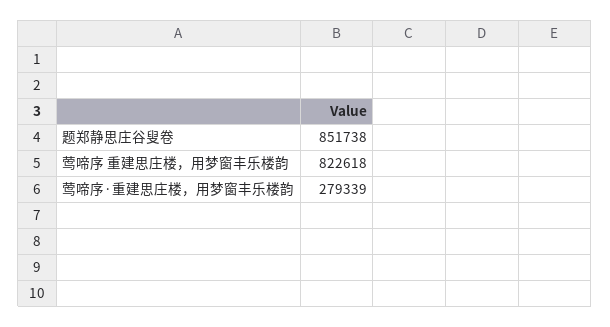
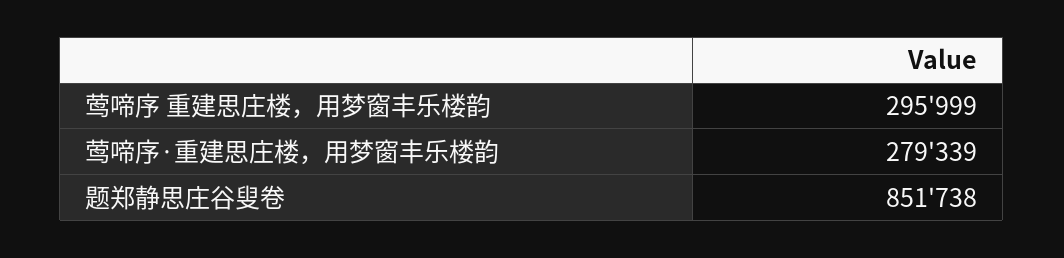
  {
    "题郑静思庄谷叟卷": 851738,
-   "莺啼序 重建思庄楼，用梦窗丰乐楼韵": 822618,
+   "莺啼序 重建思庄楼，用梦窗丰乐楼韵": 295999,
    "莺啼序·重建思庄楼，用梦窗丰乐楼韵": 279339
  }

